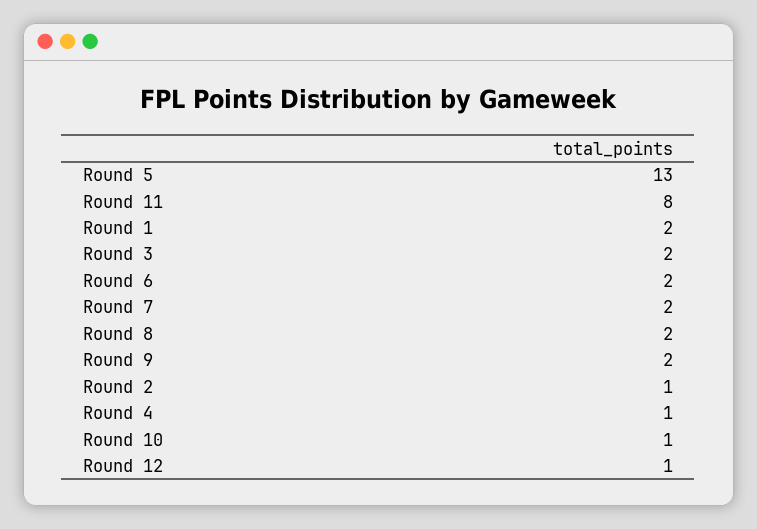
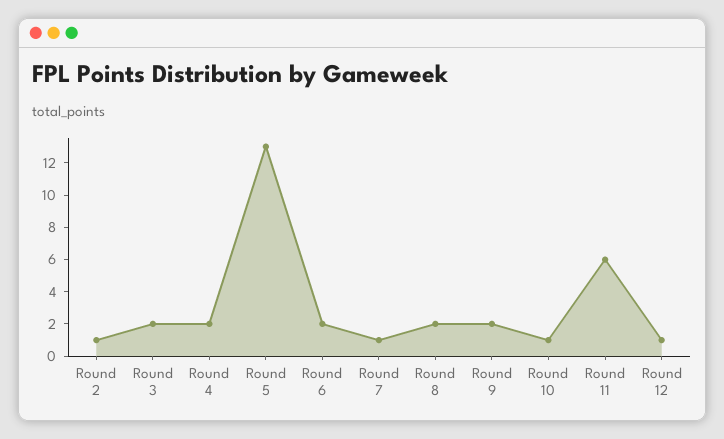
  {
    "Round 5": 13,
-   "Round 11": 8,
+   "Round 11": 6,
-   "Round 1": 2,
    "Round 3": 2,
    "Round 6": 2,
-   "Round 7": 2,
+   "Round 7": 1,
    "Round 8": 2,
    "Round 9": 2,
    "Round 2": 1,
-   "Round 4": 1,
+   "Round 4": 2,
    "Round 10": 1,
    "Round 12": 1
  }

